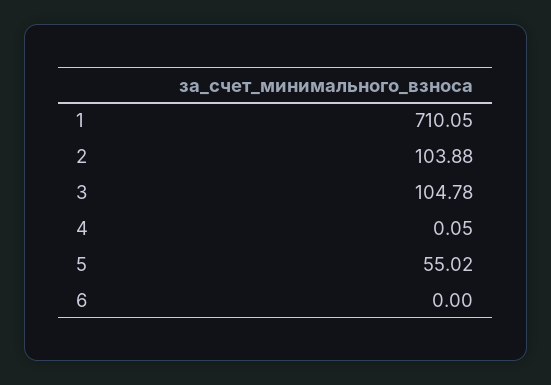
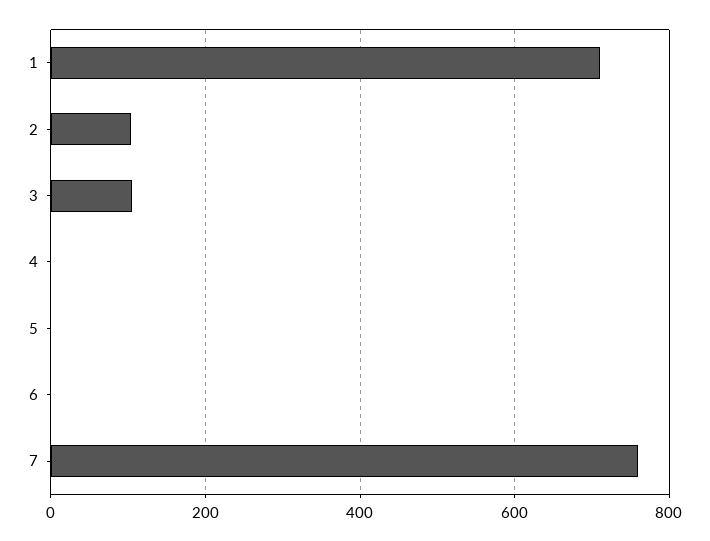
  {
    "1": 710.05,
    "2": 103.88,
    "3": 104.78,
    "4": 0.05,
-   "5": 55.02,
+   "5": 0,
-   "6": 0
+   "6": 0,
+   "7": 760
  }

